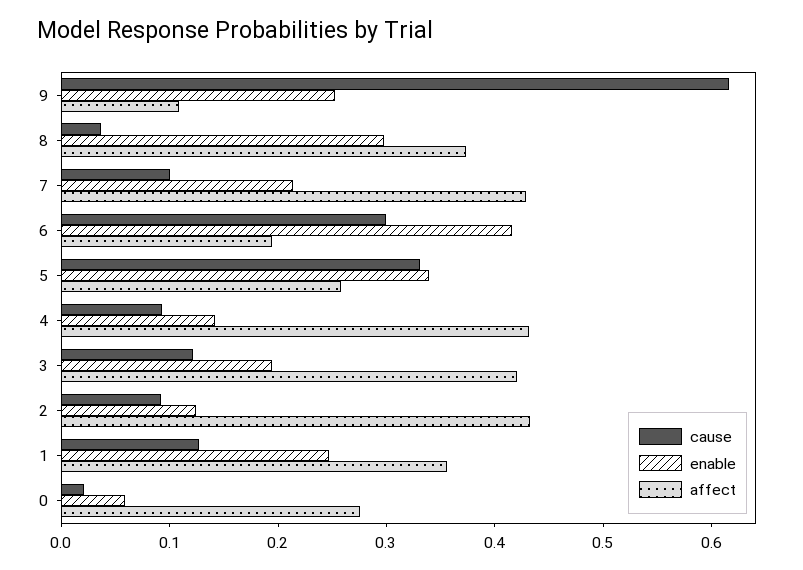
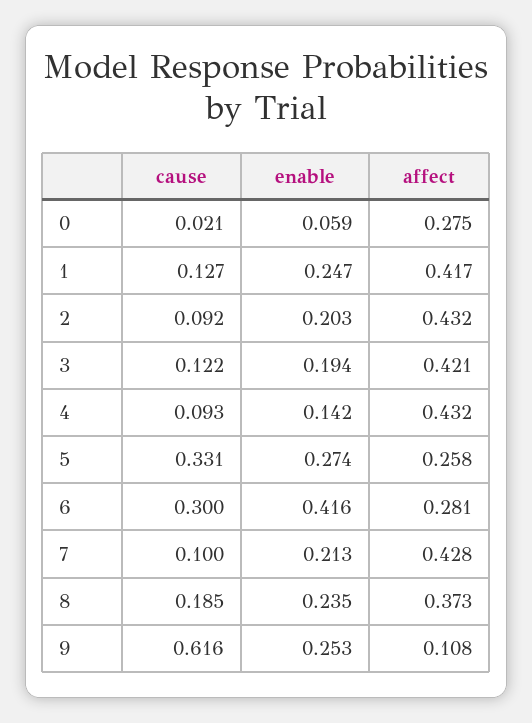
  {
    "cause": {
      "9": 0.616,
-     "8": 0.04,
+     "8": 0.185,
      "7": 0.1,
      "6": 0.3,
      "5": 0.331,
      "4": 0.093,
      "3": 0.122,
      "2": 0.092,
      "1": 0.127,
      "0": 0.021
    },
    "enable": {
      "9": 0.253,
-     "8": 0.3,
+     "8": 0.235,
      "7": 0.213,
      "6": 0.416,
-     "5": 0.34,
+     "5": 0.274,
      "4": 0.142,
      "3": 0.194,
-     "2": 0.12,
+     "2": 0.203,
      "1": 0.247,
      "0": 0.059
    },
    "affect": {
      "9": 0.108,
      "8": 0.373,
      "7": 0.428,
-     "6": 0.2,
+     "6": 0.281,
      "5": 0.258,
      "4": 0.432,
      "3": 0.421,
      "2": 0.432,
-     "1": 0.36,
+     "1": 0.417,
      "0": 0.275
    }
  }

